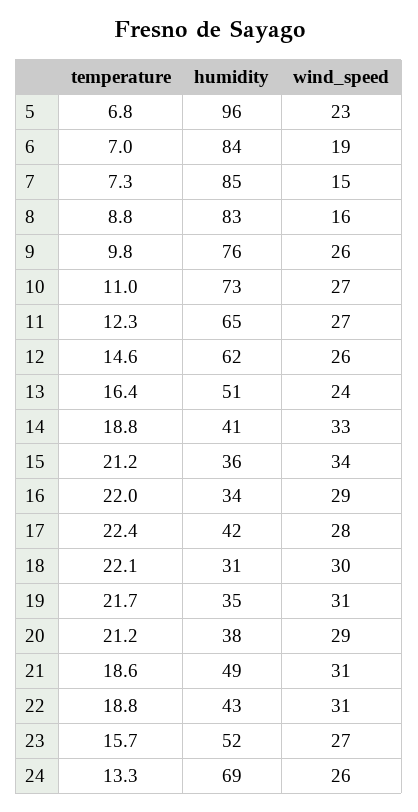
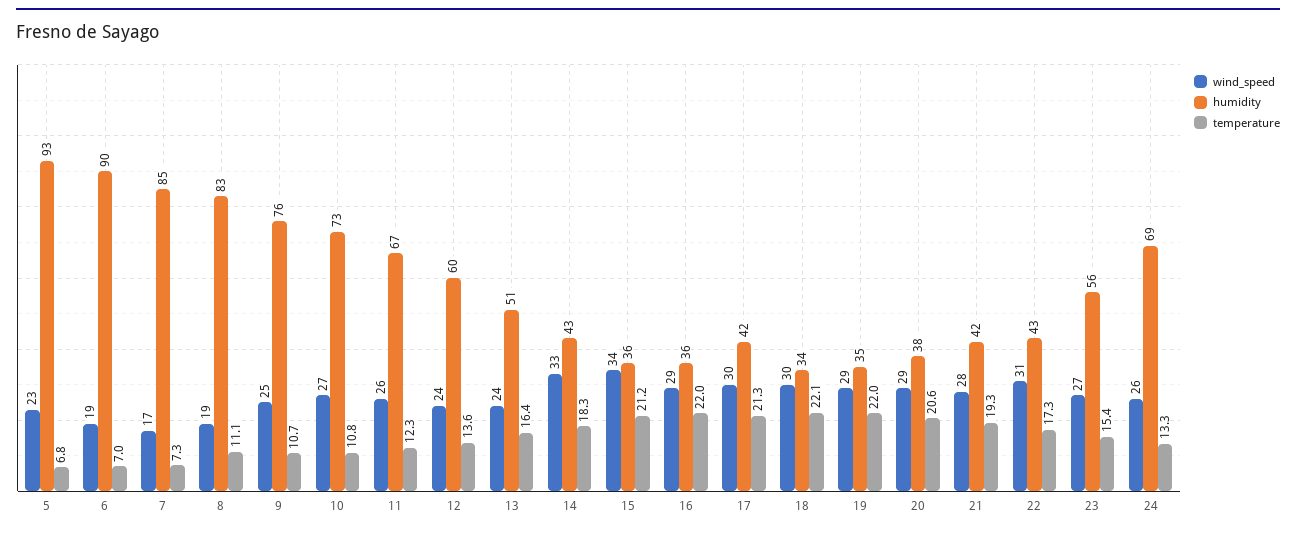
  {
    "temperature": {
      "5": 6.8,
      "6": 7,
      "7": 7.3,
-     "8": 8.8,
+     "8": 11.1,
-     "9": 9.8,
+     "9": 10.7,
-     "10": 11,
+     "10": 10.8,
      "11": 12.3,
-     "12": 14.6,
+     "12": 13.6,
      "13": 16.4,
-     "14": 18.8,
+     "14": 18.3,
      "15": 21.2,
      "16": 22,
-     "17": 22.4,
+     "17": 21.3,
      "18": 22.1,
-     "19": 21.7,
+     "19": 22,
-     "20": 21.2,
+     "20": 20.6,
-     "21": 18.6,
+     "21": 19.3,
-     "22": 18.8,
+     "22": 17.3,
-     "23": 15.7,
+     "23": 15.4,
      "24": 13.3
    },
    "humidity": {
-     "5": 96,
+     "5": 93,
-     "6": 84,
+     "6": 90,
      "7": 85,
      "8": 83,
      "9": 76,
      "10": 73,
-     "11": 65,
+     "11": 67,
-     "12": 62,
+     "12": 60,
      "13": 51,
-     "14": 41,
+     "14": 43,
      "15": 36,
-     "16": 34,
+     "16": 36,
      "17": 42,
-     "18": 31,
+     "18": 34,
      "19": 35,
      "20": 38,
-     "21": 49,
+     "21": 42,
      "22": 43,
-     "23": 52,
+     "23": 56,
      "24": 69
    },
    "wind_speed": {
      "5": 23,
      "6": 19,
-     "7": 15,
+     "7": 17,
-     "8": 16,
+     "8": 19,
-     "9": 26,
+     "9": 25,
      "10": 27,
-     "11": 27,
+     "11": 26,
-     "12": 26,
+     "12": 24,
      "13": 24,
      "14": 33,
      "15": 34,
      "16": 29,
-     "17": 28,
+     "17": 30,
      "18": 30,
-     "19": 31,
+     "19": 29,
      "20": 29,
-     "21": 31,
+     "21": 28,
      "22": 31,
      "23": 27,
      "24": 26
    }
  }

